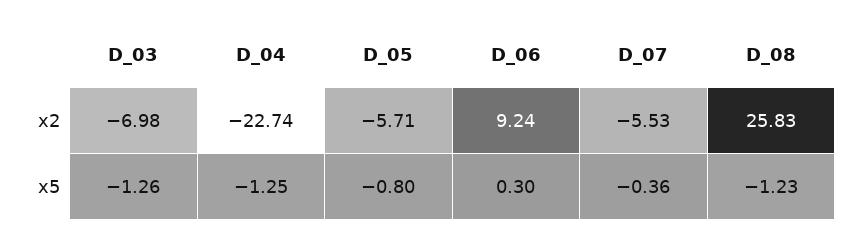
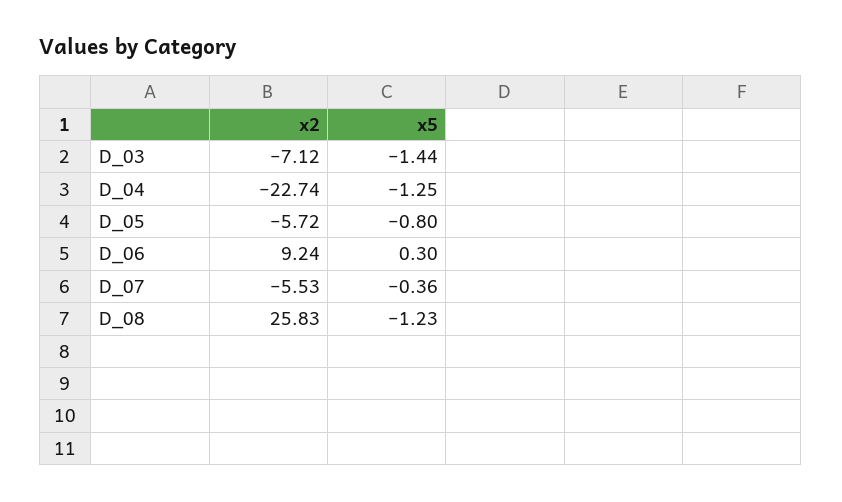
  {
    "D_03": {
-     "x2": -6.98,
+     "x2": -7.12,
-     "x5": -1.26
+     "x5": -1.44
    },
    "D_04": {
      "x2": -22.74,
      "x5": -1.25
    },
    "D_05": {
-     "x2": -5.71,
+     "x2": -5.72,
      "x5": -0.8
    },
    "D_06": {
      "x2": 9.24,
      "x5": 0.3
    },
    "D_07": {
      "x2": -5.53,
      "x5": -0.36
    },
    "D_08": {
      "x2": 25.83,
      "x5": -1.23
    }
  }

